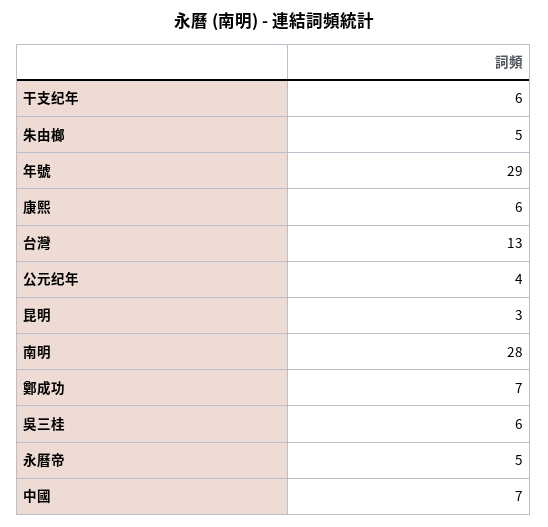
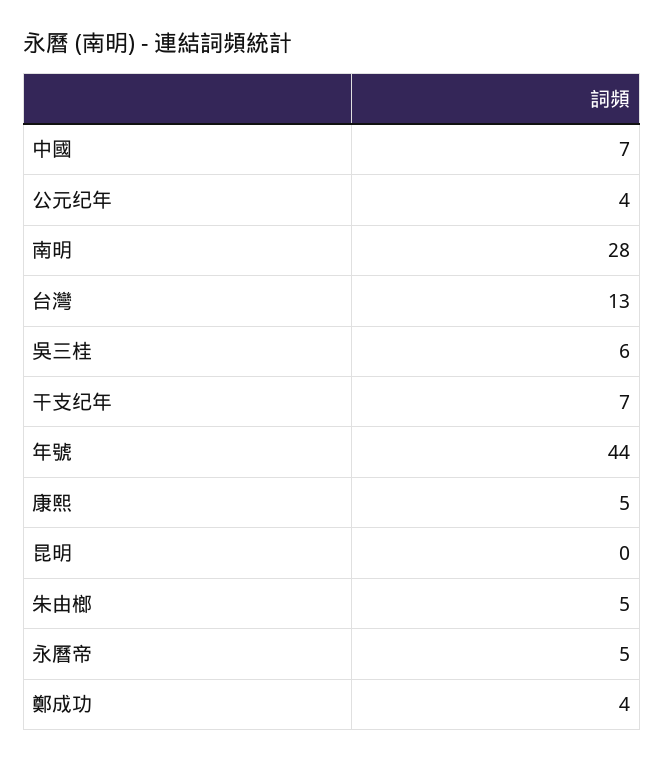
  {
-   "干支纪年": 6,
+   "干支纪年": 7,
    "朱由榔": 5,
-   "年號": 29,
+   "年號": 44,
-   "康熙": 6,
+   "康熙": 5,
    "台灣": 13,
    "公元纪年": 4,
-   "昆明": 3,
+   "昆明": 0,
    "南明": 28,
-   "鄭成功": 7,
+   "鄭成功": 4,
    "吳三桂": 6,
    "永曆帝": 5,
    "中國": 7
  }

